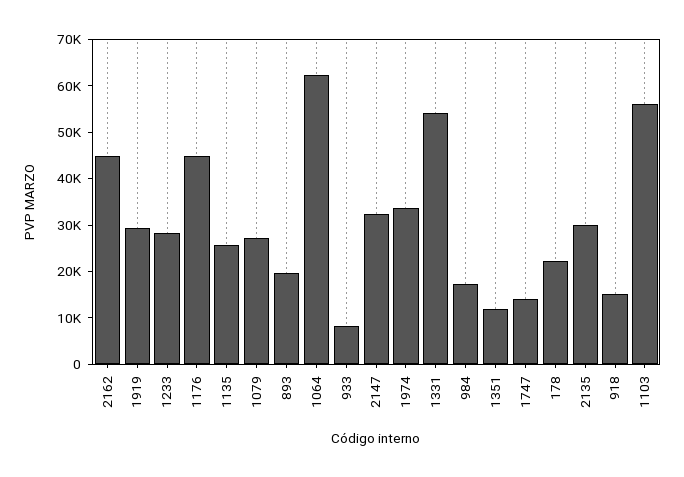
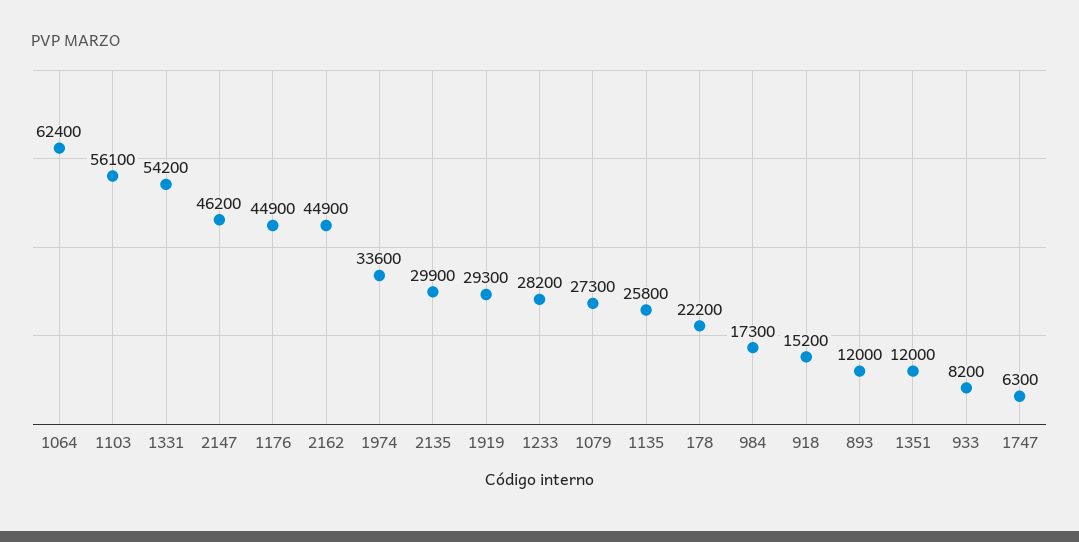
  {
    "2162": 44900,
    "1919": 29300,
    "1233": 28200,
    "1176": 44900,
    "1135": 25800,
    "1079": 27300,
-   "893": 20000,
+   "893": 12000,
    "1064": 62400,
    "933": 8200,
-   "2147": 32000,
+   "2147": 46200,
    "1974": 33600,
    "1331": 54200,
    "984": 17300,
    "1351": 12000,
-   "1747": 14000,
+   "1747": 6300,
    "178": 22200,
    "2135": 29900,
    "918": 15200,
    "1103": 56100
  }

